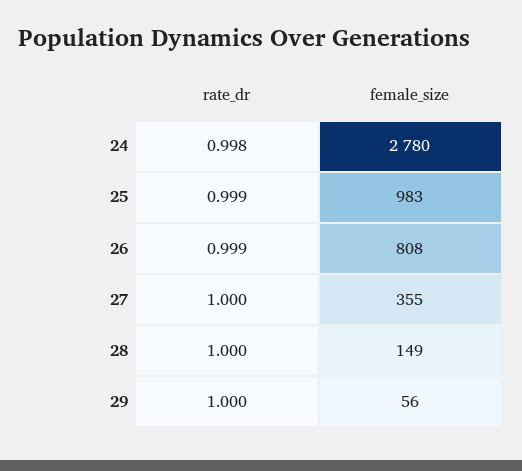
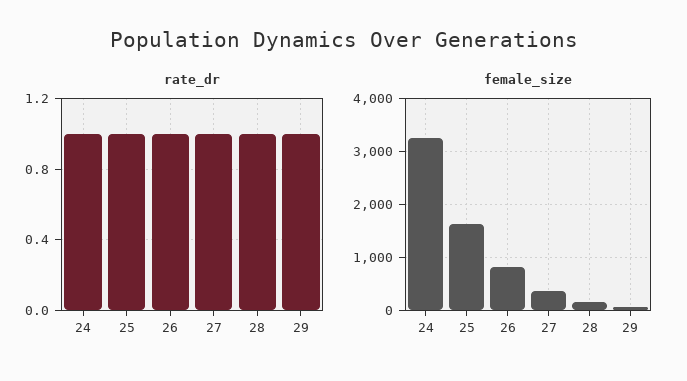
  {
    "rate_dr": {
      "24": 0.998,
      "25": 0.999,
      "26": 0.999,
      "27": 1,
      "28": 1,
      "29": 1
    },
    "female_size": {
-     "24": 2780,
+     "24": 3200,
-     "25": 983,
+     "25": 1600,
      "26": 808,
      "27": 355,
      "28": 149,
      "29": 56
    }
  }

